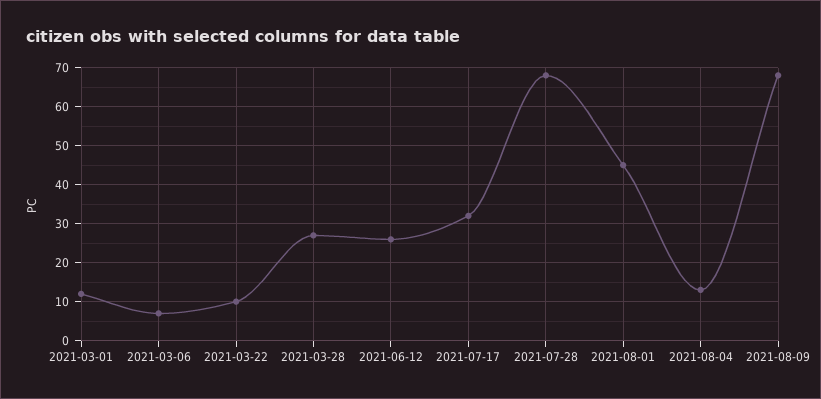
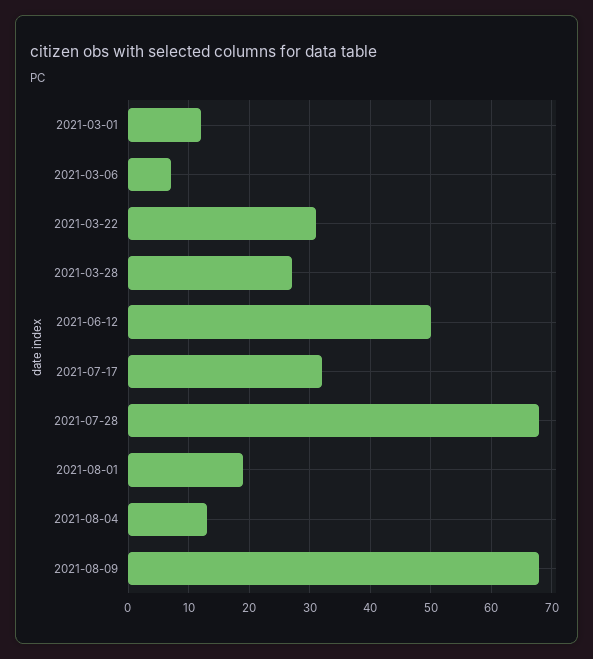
  {
    "2021-03-01": 12,
    "2021-03-06": 7,
-   "2021-03-22": 10,
+   "2021-03-22": 31,
    "2021-03-28": 27,
-   "2021-06-12": 25,
+   "2021-06-12": 50,
    "2021-07-17": 32,
    "2021-07-28": 68,
-   "2021-08-01": 45,
+   "2021-08-01": 19,
    "2021-08-04": 13,
    "2021-08-09": 68
  }

